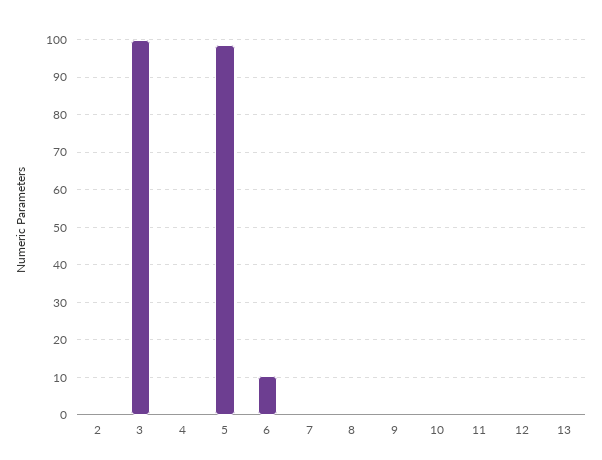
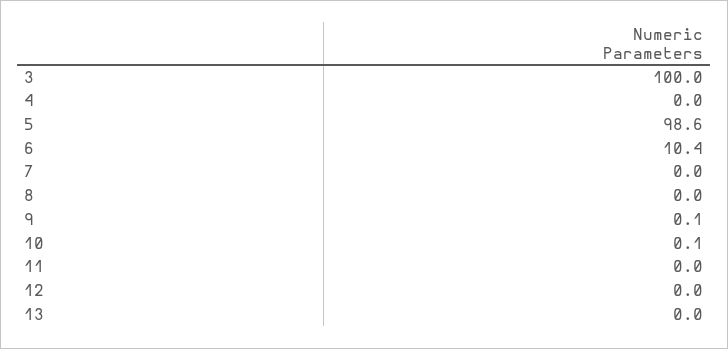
  {
-   "2": 0,
    "3": 100,
    "4": 0,
    "5": 98.6,
    "6": 10.4,
    "7": 0,
    "8": 0,
    "9": 0.1,
    "10": 0.1,
    "11": 0,
    "12": 0,
    "13": 0
  }

